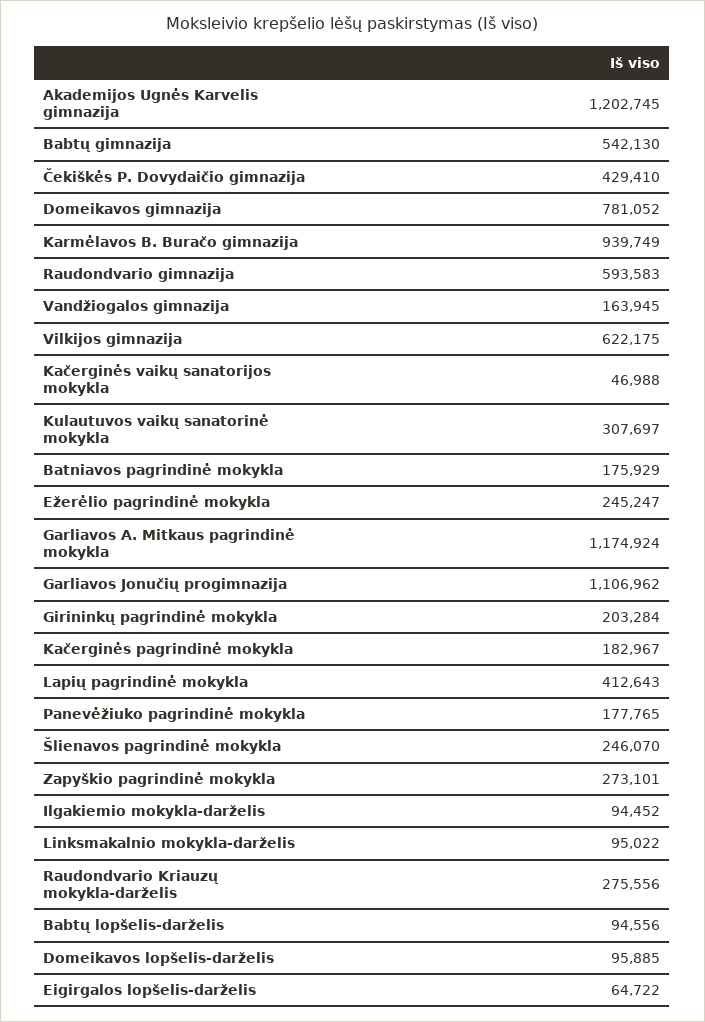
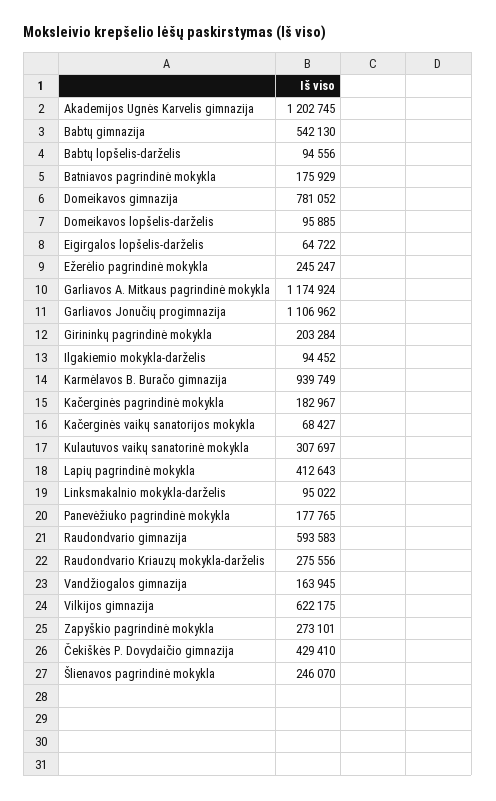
  {
    "Akademijos Ugnės Karvelis gimnazija": 1202745,
    "Babtų gimnazija": 542130,
    "Čekiškės P. Dovydaičio gimnazija": 429410,
    "Domeikavos gimnazija": 781052,
    "Karmėlavos B. Buračo gimnazija": 939749,
    "Raudondvario gimnazija": 593583,
    "Vandžiogalos gimnazija": 163945,
    "Vilkijos gimnazija": 622175,
-   "Kačerginės vaikų sanatorijos mokykla": 46988,
+   "Kačerginės vaikų sanatorijos mokykla": 68427,
    "Kulautuvos vaikų sanatorinė mokykla": 307697,
    "Batniavos pagrindinė mokykla": 175929,
    "Ežerėlio pagrindinė mokykla": 245247,
    "Garliavos A. Mitkaus pagrindinė mokykla": 1174924,
    "Garliavos Jonučių progimnazija": 1106962,
    "Girininkų pagrindinė mokykla": 203284,
    "Kačerginės pagrindinė mokykla": 182967,
    "Lapių pagrindinė mokykla": 412643,
    "Panevėžiuko pagrindinė mokykla": 177765,
    "Šlienavos pagrindinė mokykla": 246070,
    "Zapyškio pagrindinė mokykla": 273101,
    "Ilgakiemio mokykla-darželis": 94452,
    "Linksmakalnio mokykla-darželis": 95022,
    "Raudondvario Kriauzų mokykla-darželis": 275556,
    "Babtų lopšelis-darželis": 94556,
    "Domeikavos lopšelis-darželis": 95885,
    "Eigirgalos lopšelis-darželis": 64722
  }

